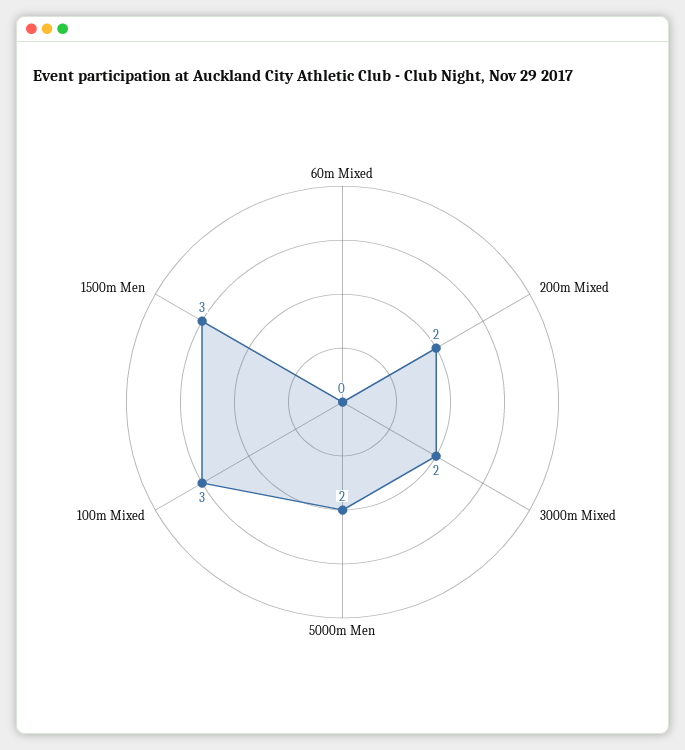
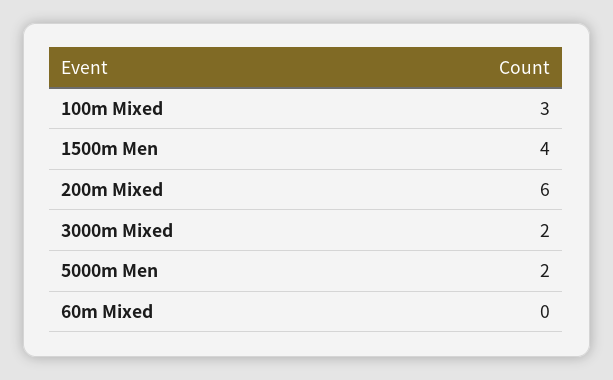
  {
    "60m Mixed": 0,
-   "200m Mixed": 2,
+   "200m Mixed": 6,
    "3000m Mixed": 2,
    "5000m Men": 2,
    "100m Mixed": 3,
-   "1500m Men": 3
+   "1500m Men": 4
  }

